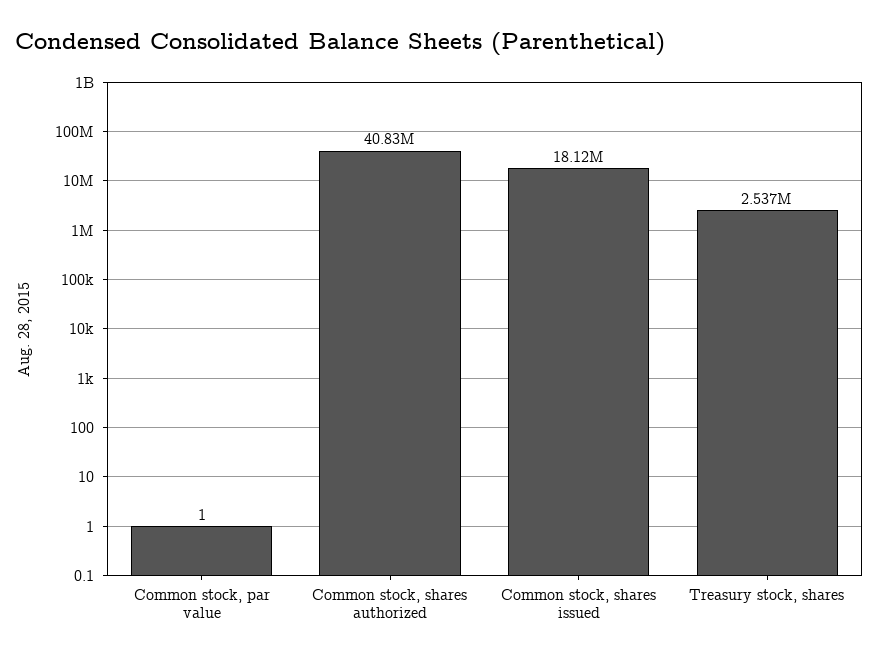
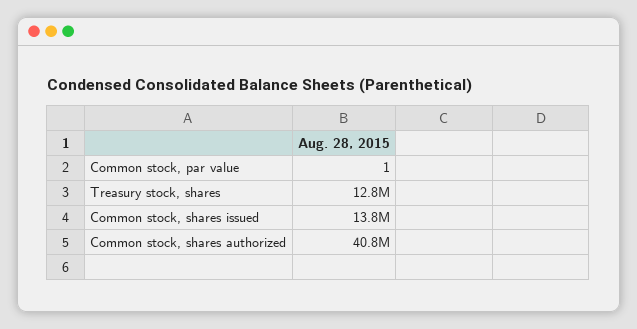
  {
    "Common stock, par value": 1,
    "Common stock, shares authorized": 40830000,
-   "Common stock, shares issued": 18120000,
+   "Common stock, shares issued": 13800000,
-   "Treasury stock, shares": 2537000
+   "Treasury stock, shares": 12800000
  }

